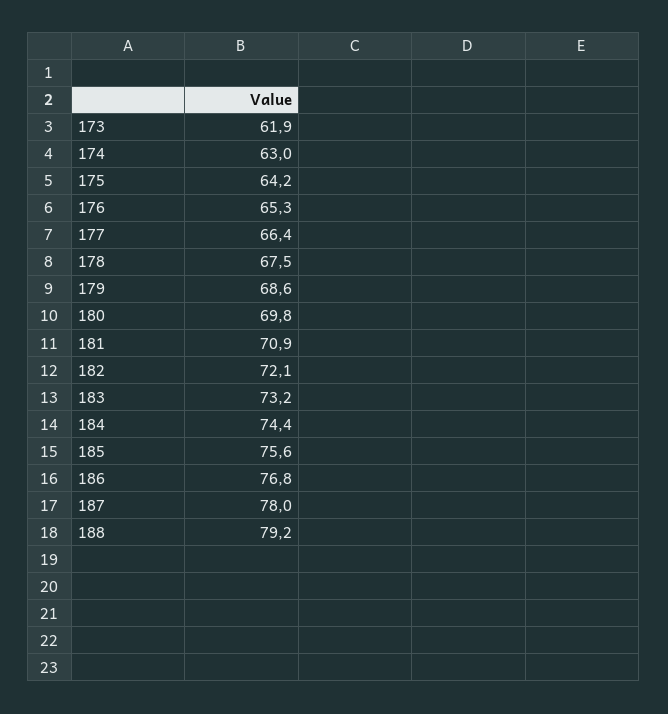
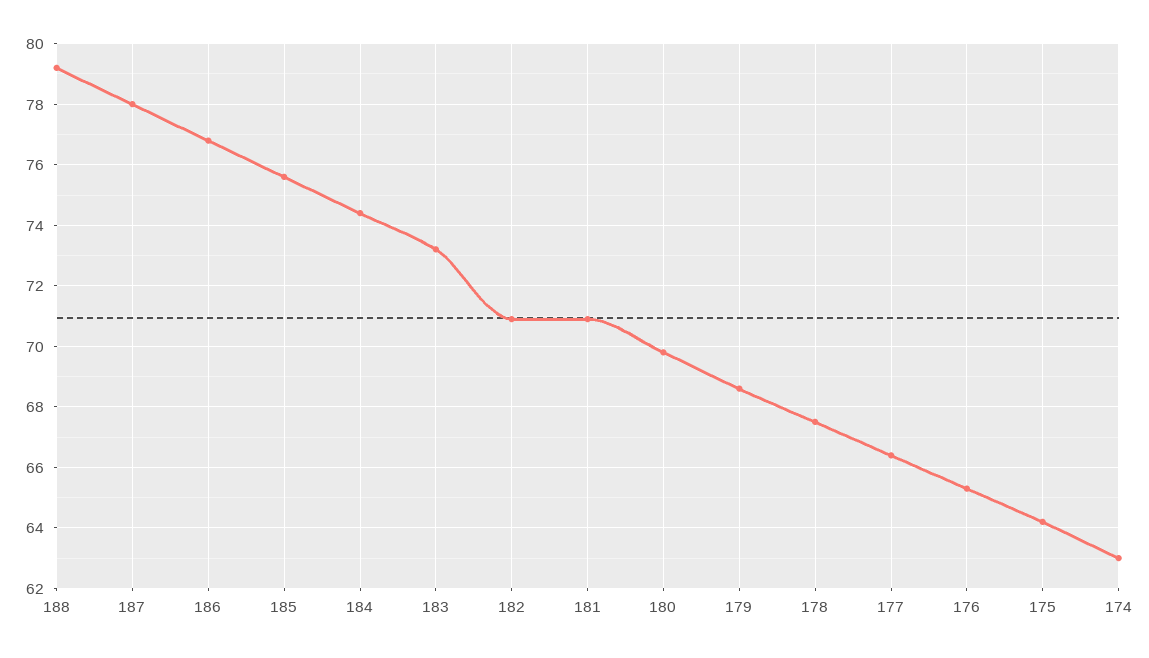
  {
-   "173": 61.9,
    "174": 63,
    "175": 64.2,
    "176": 65.3,
    "177": 66.4,
    "178": 67.5,
    "179": 68.6,
    "180": 69.8,
    "181": 70.9,
-   "182": 72.1,
+   "182": 71,
    "183": 73.2,
    "184": 74.4,
    "185": 75.6,
    "186": 76.8,
    "187": 78,
    "188": 79.2
  }

